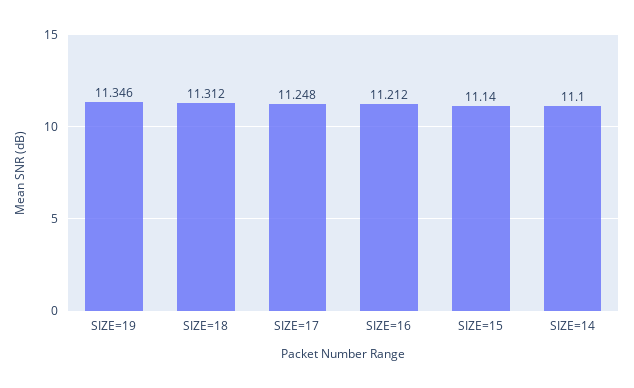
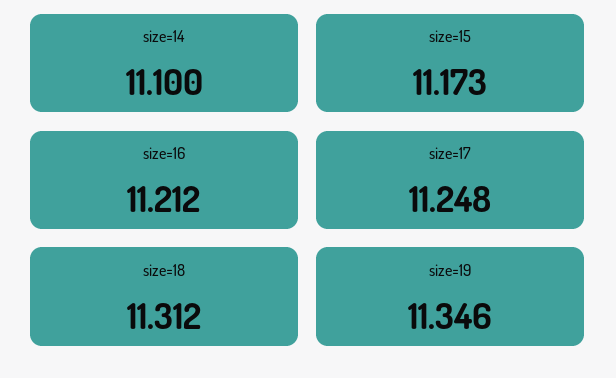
  {
    "SIZE=19": 11.346,
    "SIZE=18": 11.312,
    "SIZE=17": 11.248,
    "SIZE=16": 11.212,
-   "SIZE=15": 11.14,
+   "SIZE=15": 11.173,
    "SIZE=14": 11.1
  }

